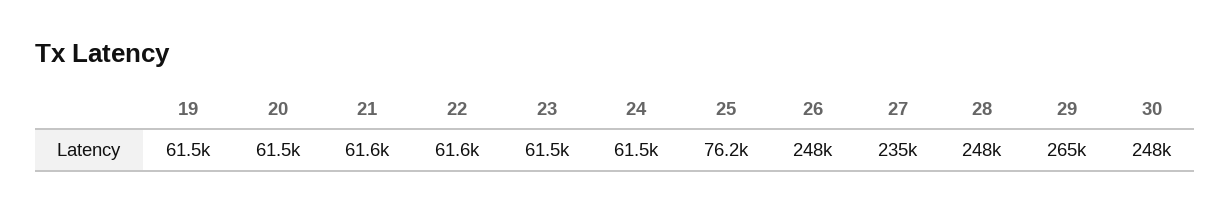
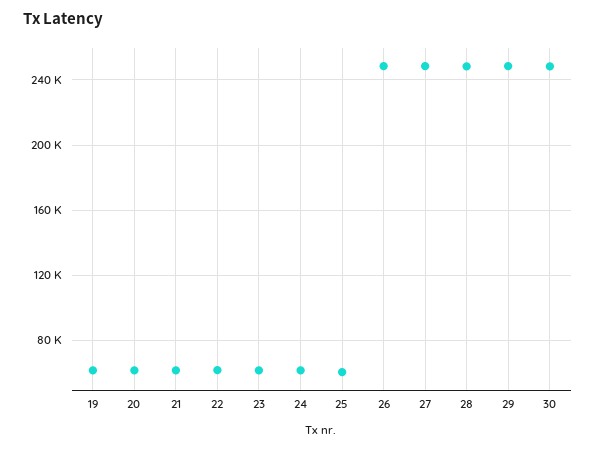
  {
    "19": 61500,
    "20": 61500,
    "21": 61600,
    "22": 61600,
    "23": 61500,
    "24": 61500,
-   "25": 76200,
+   "25": 60000,
    "26": 248000,
-   "27": 235000,
+   "27": 250000,
    "28": 248000,
-   "29": 265000,
+   "29": 250000,
    "30": 248000
  }

